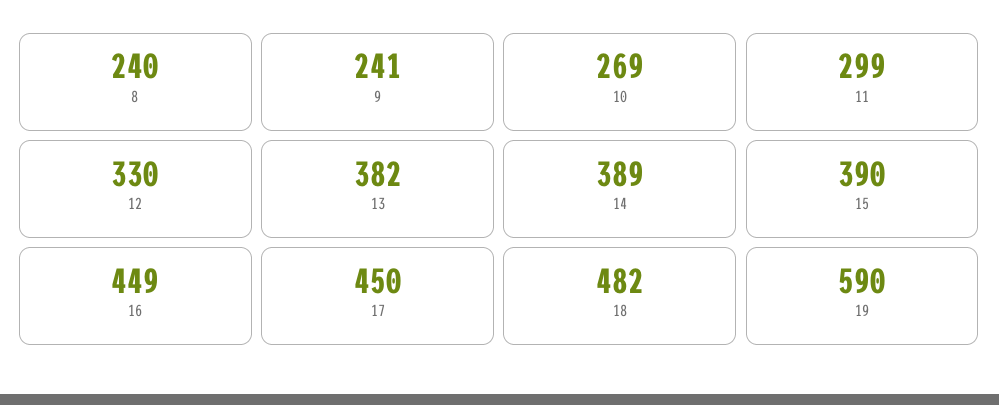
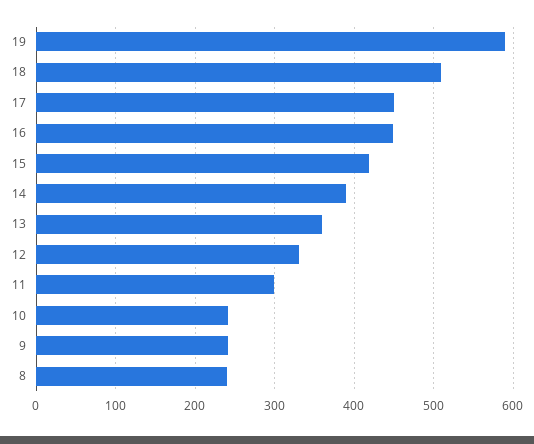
  {
    "8": 240,
    "9": 241,
-   "10": 269,
+   "10": 240,
    "11": 299,
    "12": 330,
-   "13": 382,
+   "13": 360,
    "14": 389,
-   "15": 390,
+   "15": 420,
    "16": 449,
    "17": 450,
-   "18": 482,
+   "18": 510,
    "19": 590
  }

